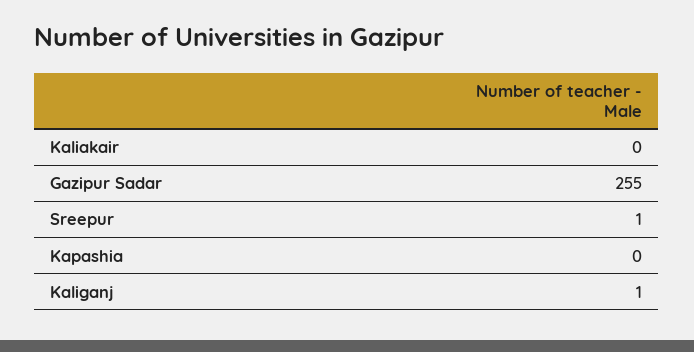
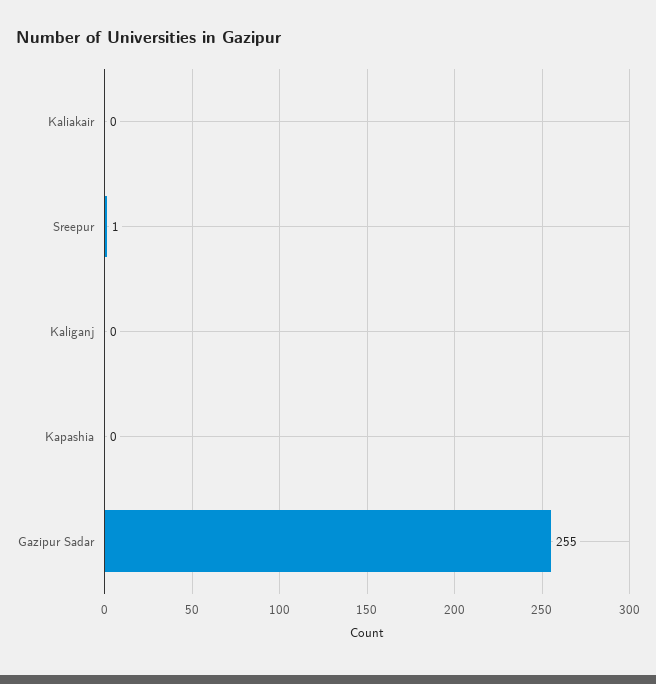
  {
    "Kaliakair": 0,
    "Gazipur Sadar": 255,
    "Sreepur": 1,
    "Kapashia": 0,
-   "Kaliganj": 1
+   "Kaliganj": 0
  }

